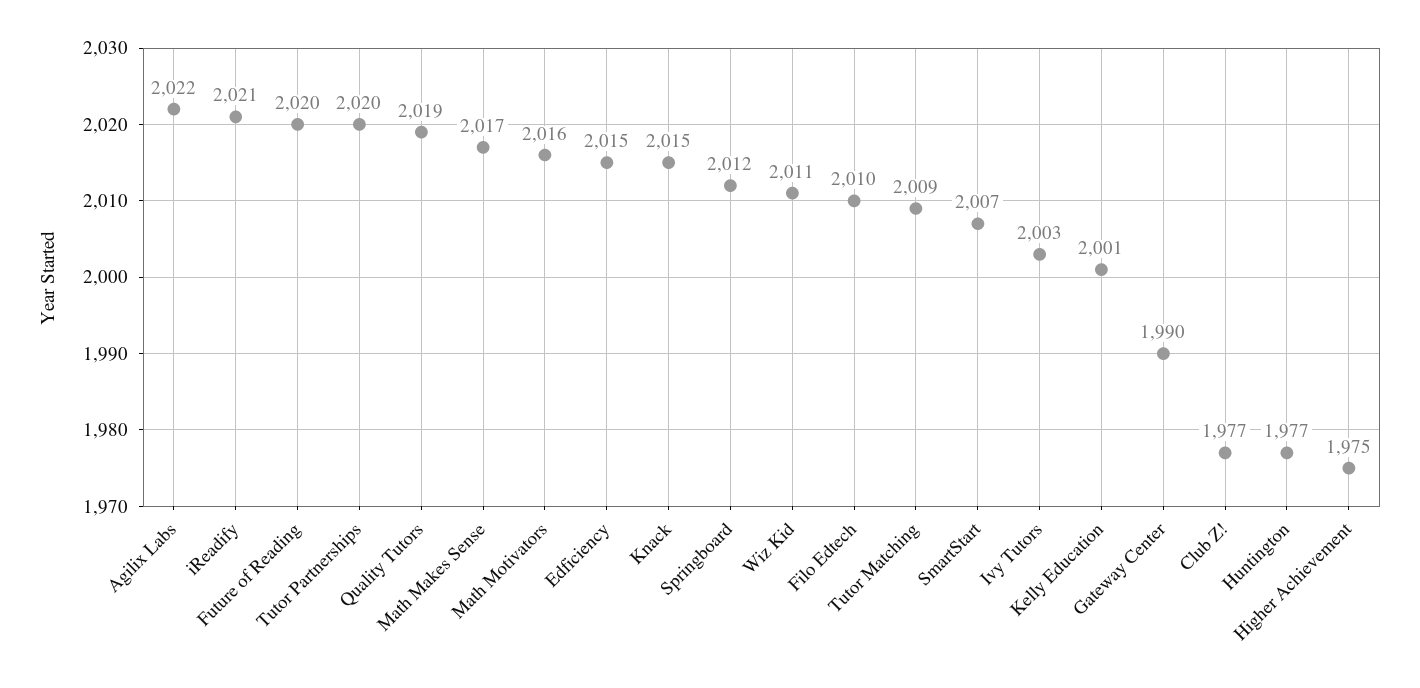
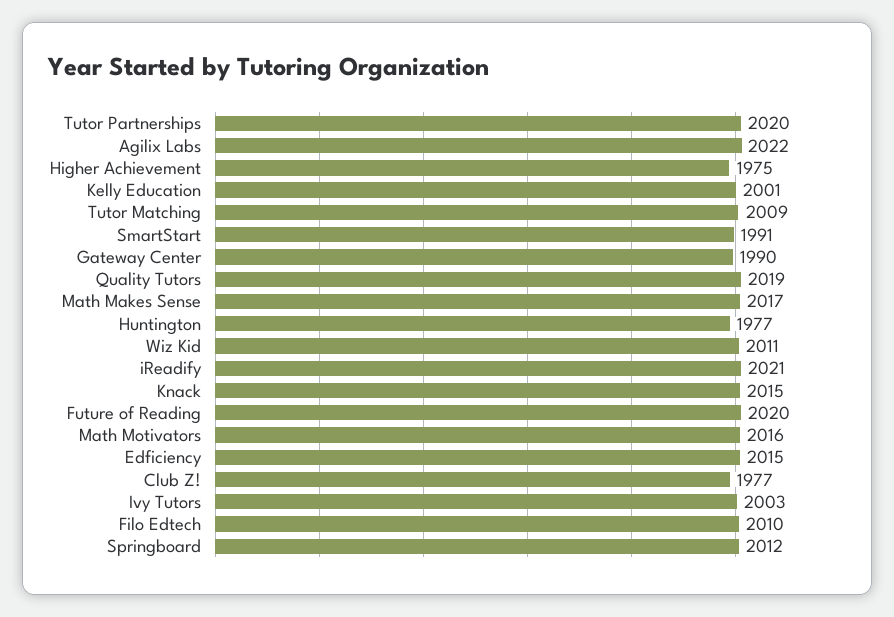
  {
    "Agilix Labs": 2022,
    "iReadify": 2021,
    "Future of Reading": 2020,
    "Tutor Partnerships": 2020,
    "Quality Tutors": 2019,
    "Math Makes Sense": 2017,
    "Math Motivators": 2016,
    "Edficiency": 2015,
    "Knack": 2015,
    "Springboard": 2012,
    "Wiz Kid": 2011,
    "Filo Edtech": 2010,
    "Tutor Matching": 2009,
-   "SmartStart": 2007,
+   "SmartStart": 1991,
    "Ivy Tutors": 2003,
    "Kelly Education": 2001,
    "Gateway Center": 1990,
    "Club Z!": 1977,
    "Huntington": 1977,
    "Higher Achievement": 1975
  }

